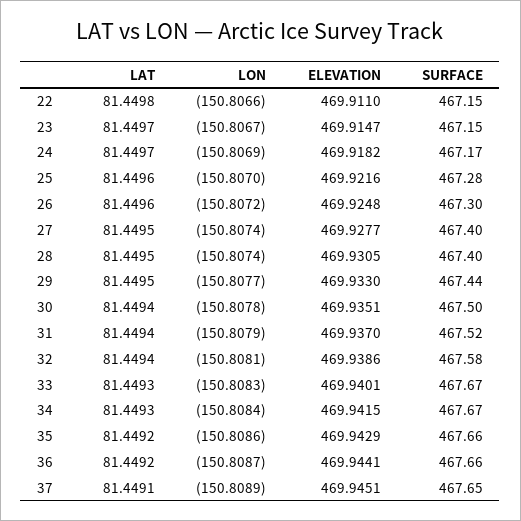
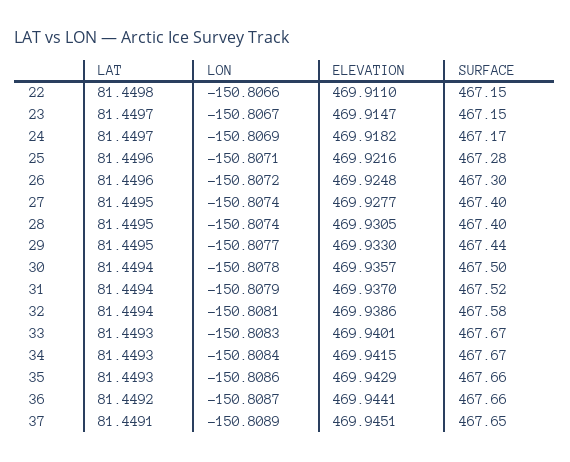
  {
    "LAT": {
      "22": 81.4498,
      "23": 81.4497,
      "24": 81.4497,
      "25": 81.4496,
      "26": 81.4496,
      "27": 81.4495,
      "28": 81.4495,
      "29": 81.4495,
      "30": 81.4494,
      "31": 81.4494,
      "32": 81.4494,
      "33": 81.4493,
      "34": 81.4493,
-     "35": 81.4492,
+     "35": 81.4493,
      "36": 81.4492,
      "37": 81.4491
    },
    "LON": {
      "22": -150.8066,
      "23": -150.8067,
      "24": -150.8069,
-     "25": -150.807,
+     "25": -150.8071,
      "26": -150.8072,
      "27": -150.8074,
      "28": -150.8074,
      "29": -150.8077,
      "30": -150.8078,
      "31": -150.8079,
      "32": -150.8081,
      "33": -150.8083,
      "34": -150.8084,
      "35": -150.8086,
      "36": -150.8087,
      "37": -150.8089
    },
    "ELEVATION": {
      "22": 469.911,
      "23": 469.9147,
      "24": 469.9182,
      "25": 469.9216,
      "26": 469.9248,
      "27": 469.9277,
      "28": 469.9305,
      "29": 469.933,
-     "30": 469.9351,
+     "30": 469.9357,
      "31": 469.937,
      "32": 469.9386,
      "33": 469.9401,
      "34": 469.9415,
      "35": 469.9429,
      "36": 469.9441,
      "37": 469.9451
    },
    "SURFACE": {
      "22": 467.15,
      "23": 467.15,
      "24": 467.17,
      "25": 467.28,
      "26": 467.3,
      "27": 467.4,
      "28": 467.4,
      "29": 467.44,
      "30": 467.5,
      "31": 467.52,
      "32": 467.58,
      "33": 467.67,
      "34": 467.67,
      "35": 467.66,
      "36": 467.66,
      "37": 467.65
    }
  }

